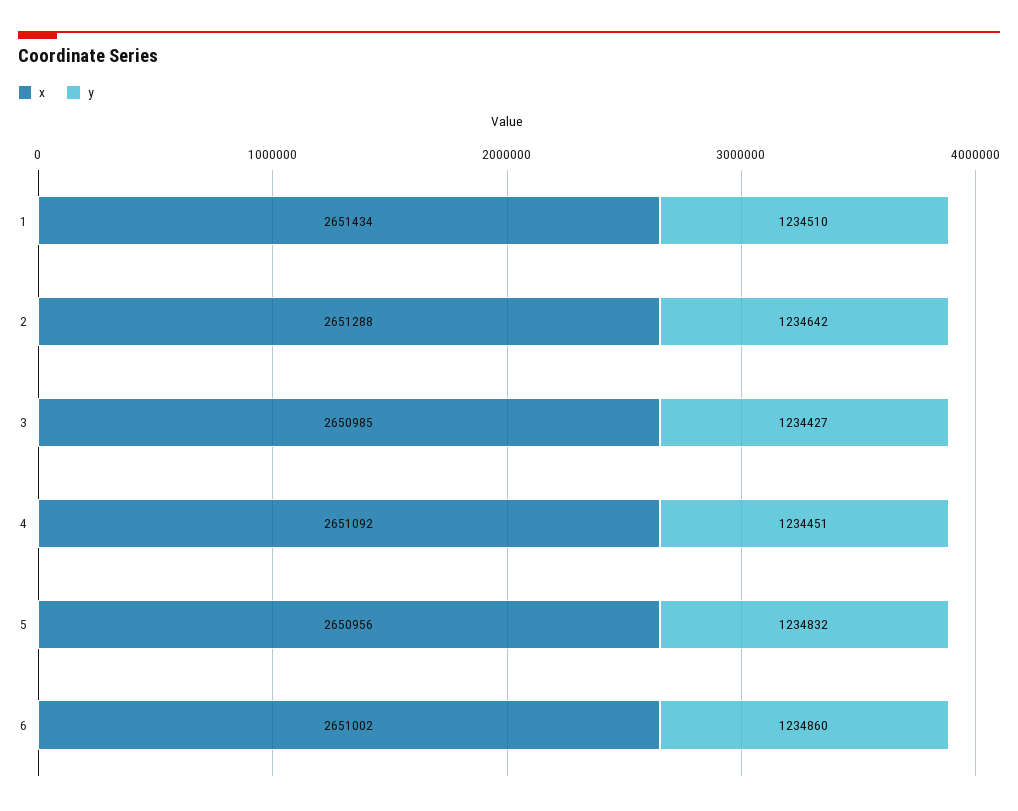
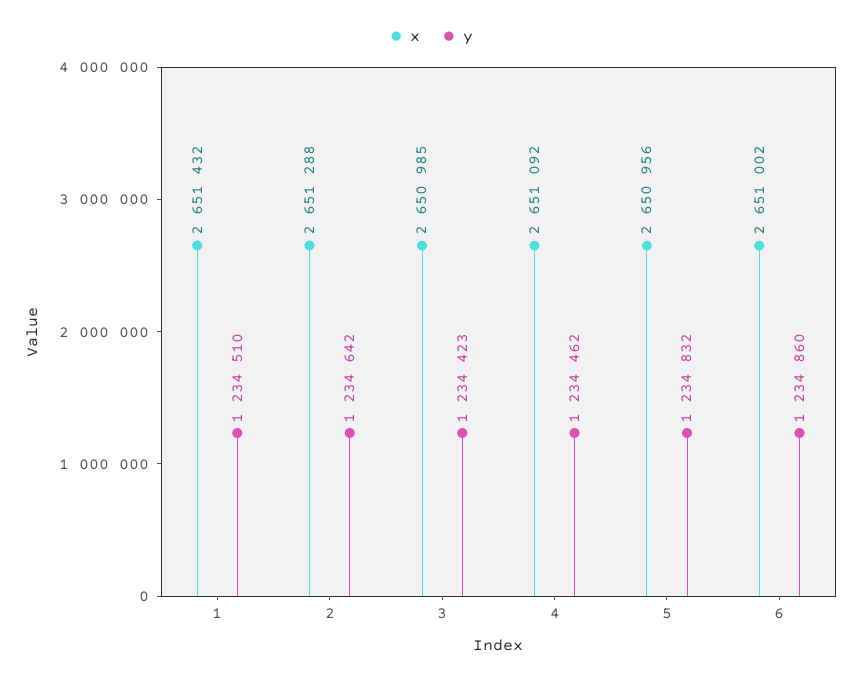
  {
    "x": {
-     "1": 2651434,
+     "1": 2651432,
      "2": 2651288,
      "3": 2650985,
      "4": 2651092,
      "5": 2650956,
      "6": 2651002
    },
    "y": {
      "1": 1234510,
      "2": 1234642,
-     "3": 1234427,
+     "3": 1234423,
-     "4": 1234451,
+     "4": 1234462,
      "5": 1234832,
      "6": 1234860
    }
  }

